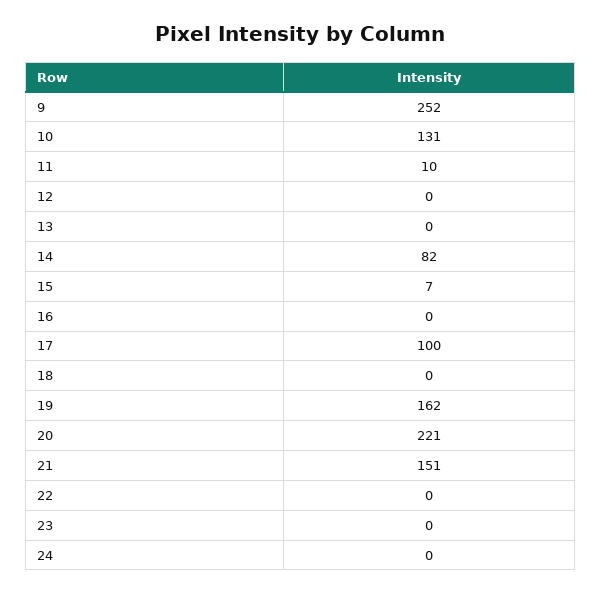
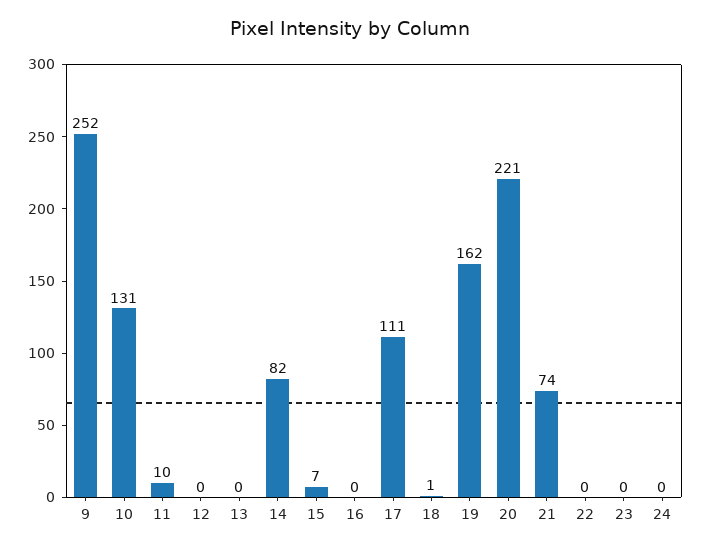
  {
    "9": 252,
    "10": 131,
    "11": 10,
    "12": 0,
    "13": 0,
    "14": 82,
    "15": 7,
    "16": 0,
-   "17": 100,
+   "17": 111,
-   "18": 0,
+   "18": 1,
    "19": 162,
    "20": 221,
-   "21": 151,
+   "21": 74,
    "22": 0,
    "23": 0,
    "24": 0
  }

